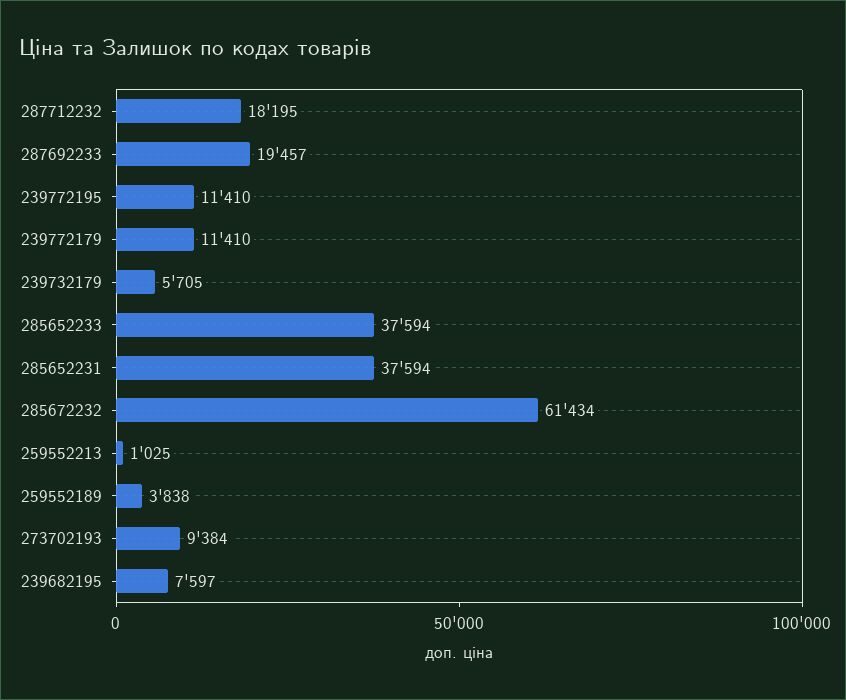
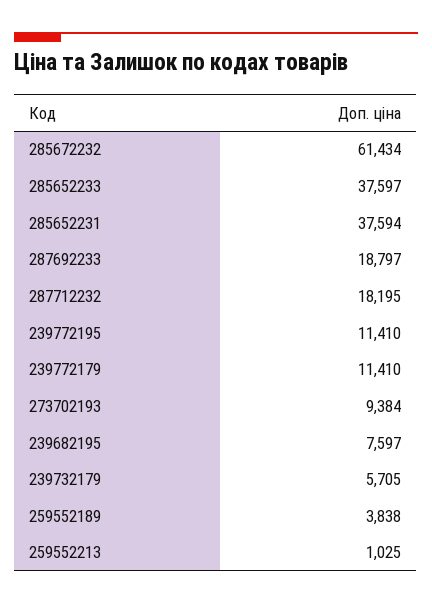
  {
    "287712232": 18195,
-   "287692233": 19457,
+   "287692233": 18797,
    "239772195": 11410,
    "239772179": 11410,
    "239732179": 5705,
-   "285652233": 37594,
+   "285652233": 37597,
    "285652231": 37594,
    "285672232": 61434,
    "259552213": 1025,
    "259552189": 3838,
    "273702193": 9384,
    "239682195": 7597
  }

